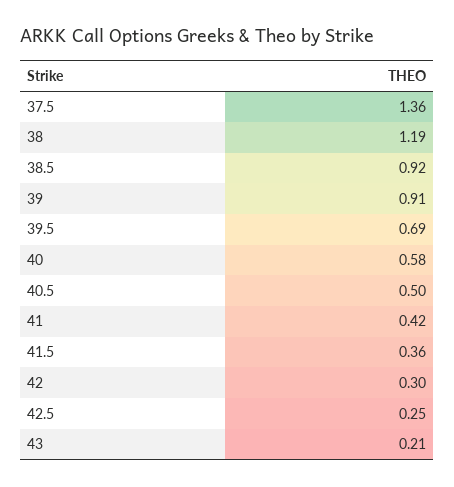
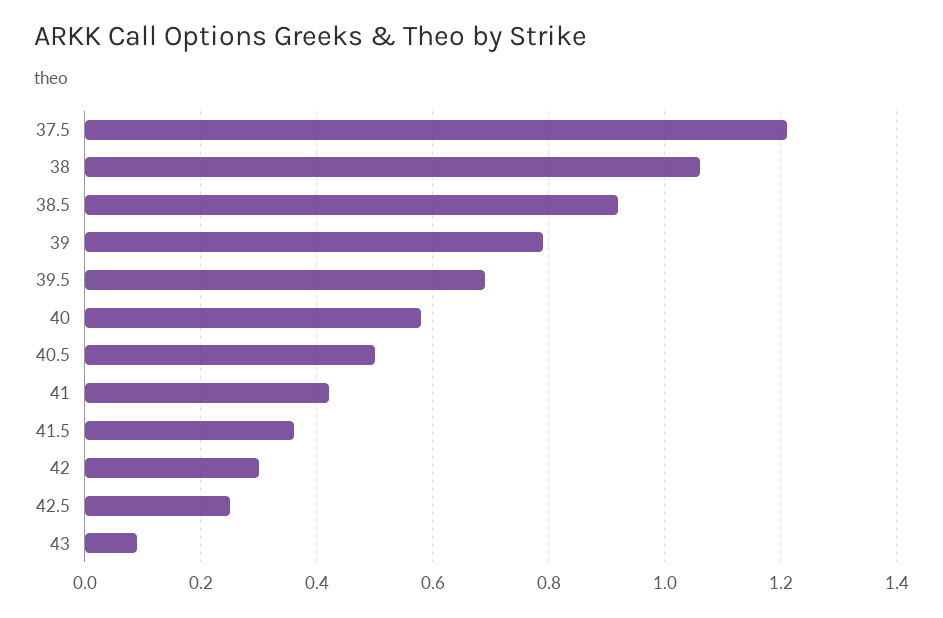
  {
-   "37.5": 1.36,
+   "37.5": 1.2,
-   "38": 1.19,
+   "38": 1.05,
    "38.5": 0.92,
-   "39": 0.91,
+   "39": 0.8,
    "39.5": 0.69,
    "40": 0.58,
    "40.5": 0.5,
    "41": 0.42,
    "41.5": 0.36,
    "42": 0.3,
    "42.5": 0.25,
-   "43": 0.21
+   "43": 0.1
  }

